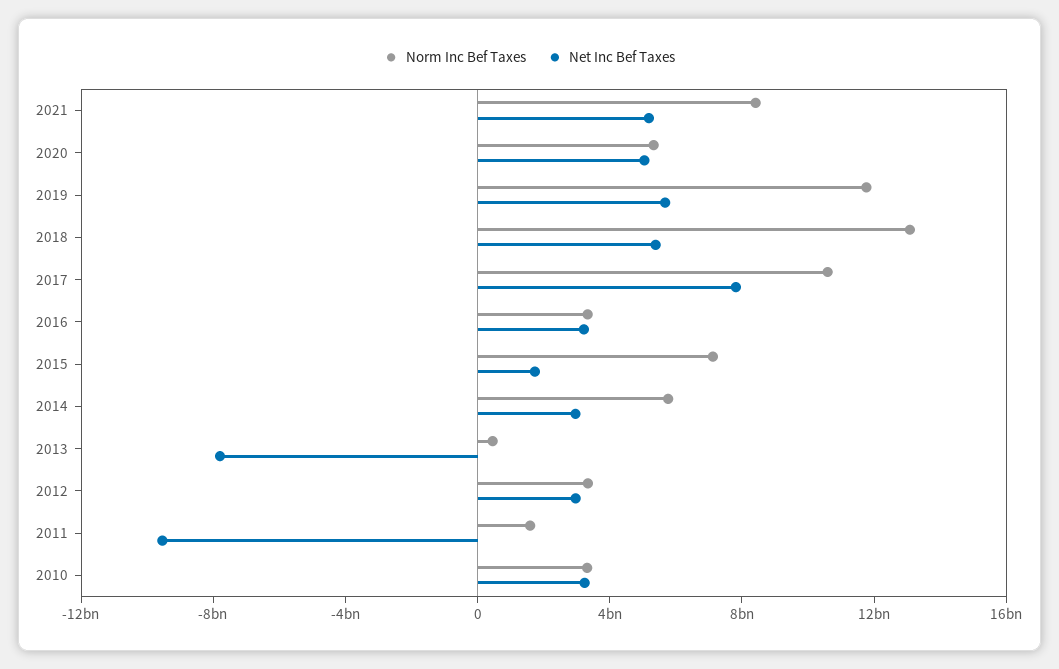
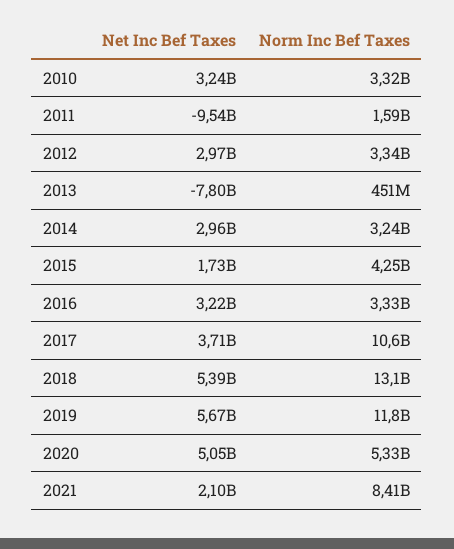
  {
    "Norm Inc Bef Taxes": {
      "2021": 8410000000,
      "2020": 5330000000,
      "2019": 11800000000,
      "2018": 13100000000,
      "2017": 10600000000,
      "2016": 3330000000,
-     "2015": 7000000000,
+     "2015": 4250000000,
-     "2014": 6000000000,
+     "2014": 3240000000,
      "2013": 451000000,
      "2012": 3340000000,
      "2011": 1590000000,
      "2010": 3320000000
    },
    "Net Inc Bef Taxes": {
-     "2021": 5000000000,
+     "2021": 2100000000,
      "2020": 5050000000,
      "2019": 5670000000,
      "2018": 5390000000,
-     "2017": 8000000000,
+     "2017": 3710000000,
      "2016": 3220000000,
      "2015": 1730000000,
      "2014": 2960000000,
      "2013": -7800000000,
      "2012": 2970000000,
      "2011": -9540000000,
      "2010": 3240000000
    }
  }

